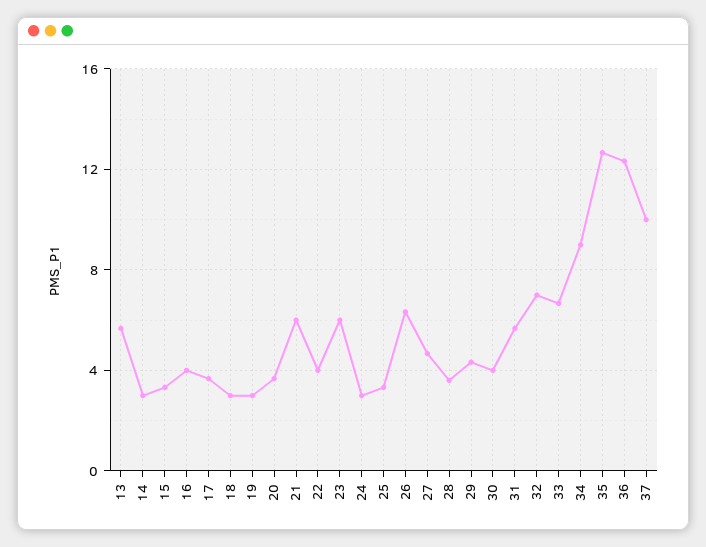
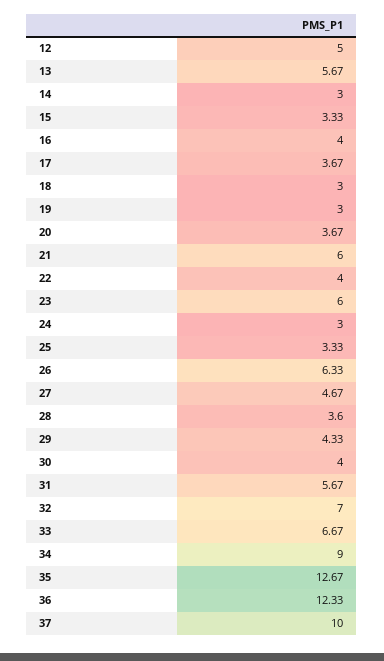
  {
    "13": 5.67,
    "14": 3,
    "15": 3.33,
    "16": 4,
    "17": 3.67,
    "18": 3,
    "19": 3,
    "20": 3.67,
    "21": 6,
    "22": 4,
    "23": 6,
    "24": 3,
    "25": 3.33,
    "26": 6.33,
    "27": 4.67,
    "28": 3.6,
    "29": 4.33,
    "30": 4,
    "31": 5.67,
    "32": 7,
    "33": 6.67,
    "34": 9,
    "35": 12.67,
    "36": 12.33,
-   "37": 10
+   "37": 10,
+   "12": 5
  }

